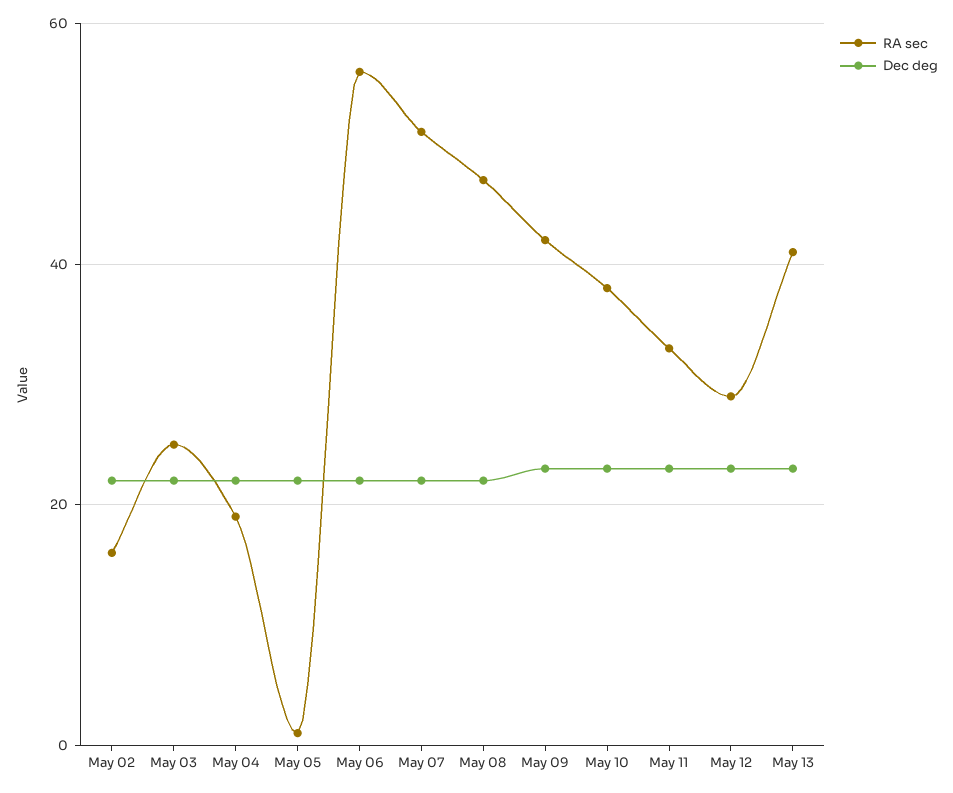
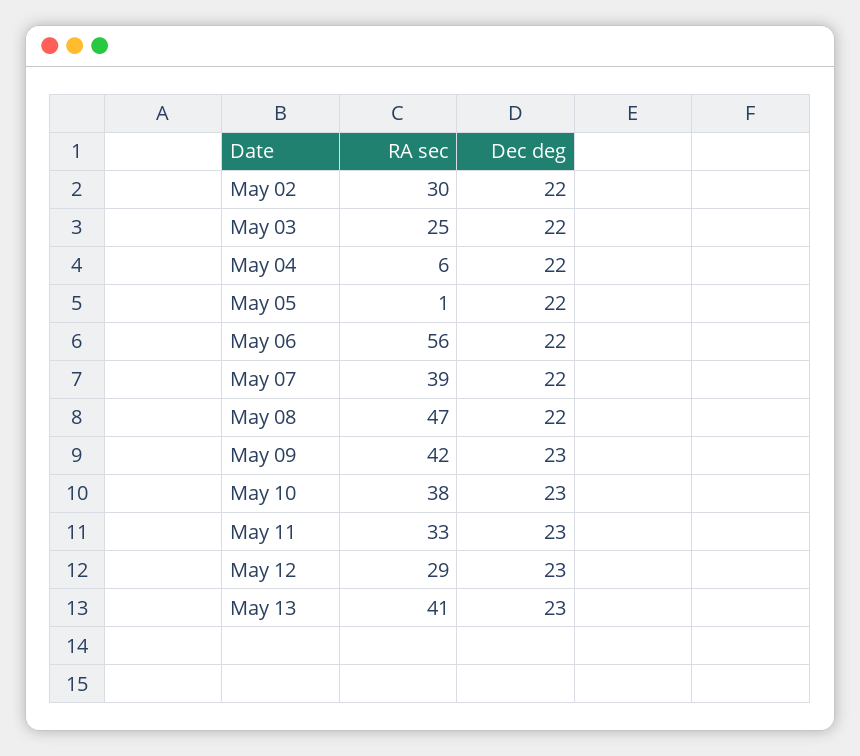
  {
    "RA sec": {
-     "May 02": 15,
+     "May 02": 30,
      "May 03": 25,
-     "May 04": 20,
+     "May 04": 6,
      "May 05": 1,
      "May 06": 56,
-     "May 07": 50,
+     "May 07": 39,
      "May 08": 47,
      "May 09": 42,
      "May 10": 38,
      "May 11": 33,
      "May 12": 29,
      "May 13": 41
    },
    "Dec deg": {
      "May 02": 22,
      "May 03": 22,
      "May 04": 22,
      "May 05": 22,
      "May 06": 22,
      "May 07": 22,
      "May 08": 22,
      "May 09": 23,
      "May 10": 23,
      "May 11": 23,
      "May 12": 23,
      "May 13": 23
    }
  }

